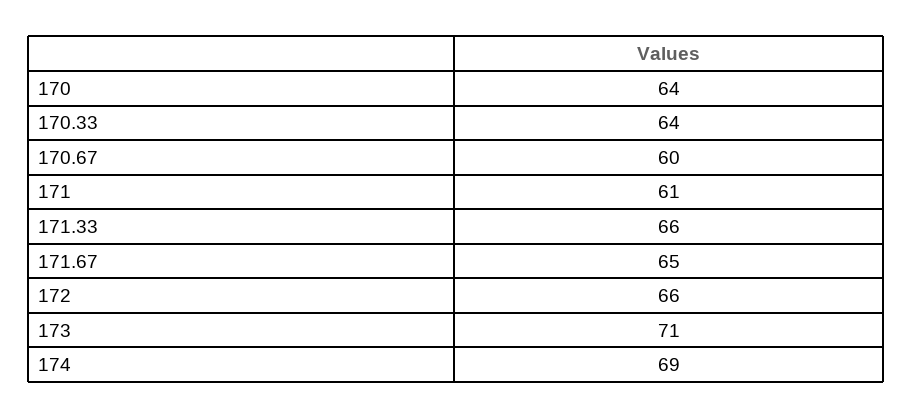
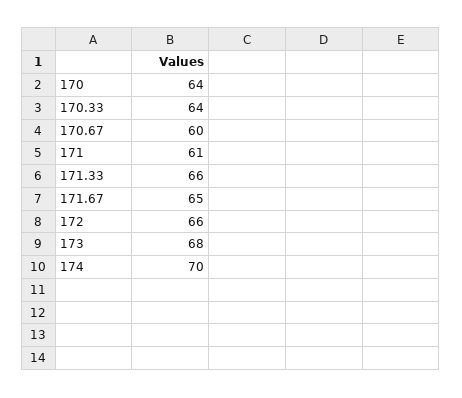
  {
    "170": 64,
    "170.33": 64,
    "170.67": 60,
    "171": 61,
    "171.33": 66,
    "171.67": 65,
    "172": 66,
-   "173": 71,
+   "173": 68,
-   "174": 69
+   "174": 70
  }

